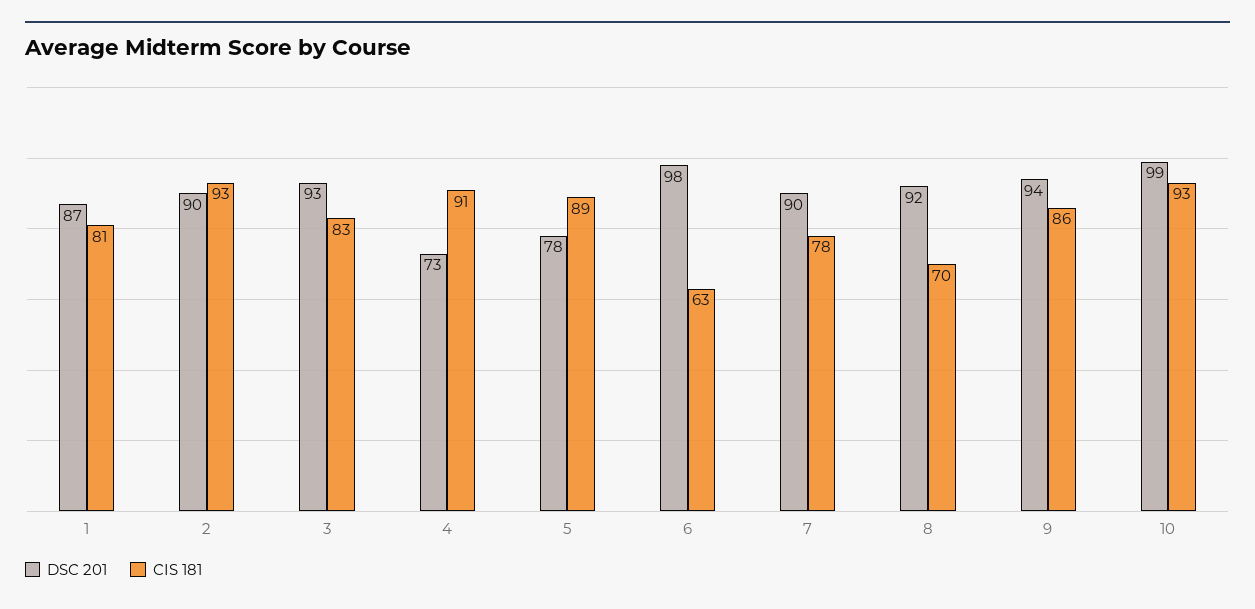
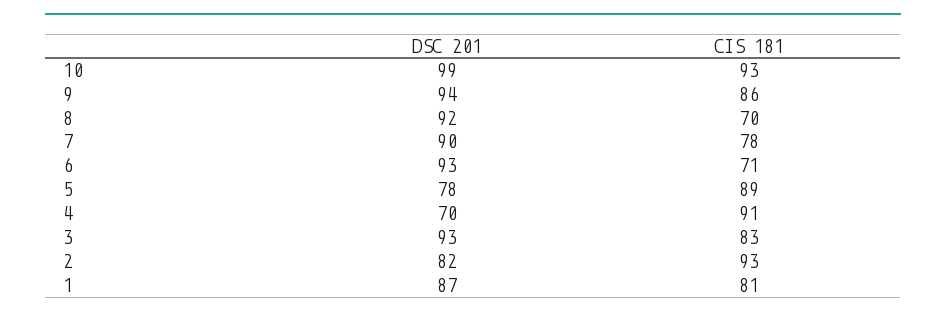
  {
    "DSC 201": {
      "1": 87,
-     "2": 90,
+     "2": 82,
      "3": 93,
-     "4": 73,
+     "4": 70,
      "5": 78,
-     "6": 98,
+     "6": 93,
      "7": 90,
      "8": 92,
      "9": 94,
      "10": 99
    },
    "CIS 181": {
      "1": 81,
      "2": 93,
      "3": 83,
      "4": 91,
      "5": 89,
-     "6": 63,
+     "6": 71,
      "7": 78,
      "8": 70,
      "9": 86,
      "10": 93
    }
  }

